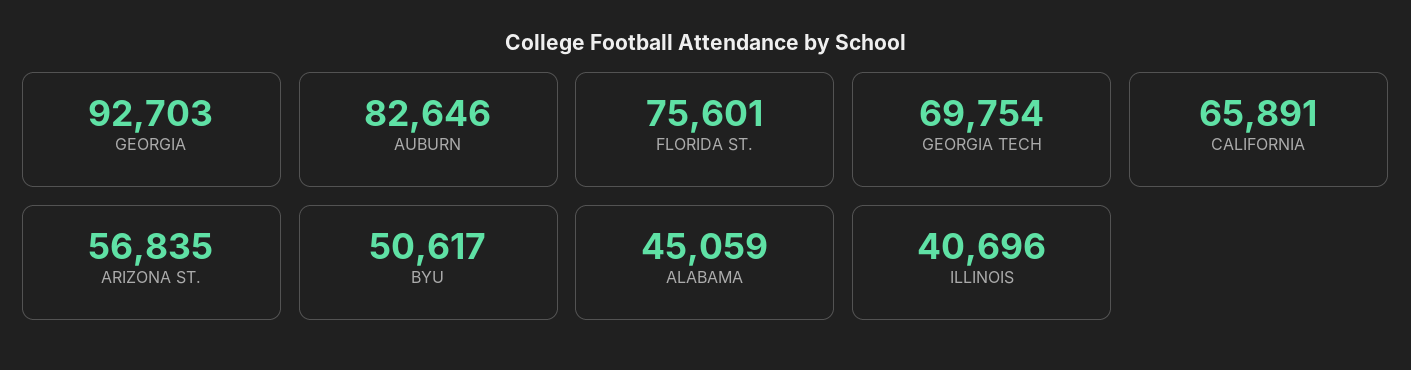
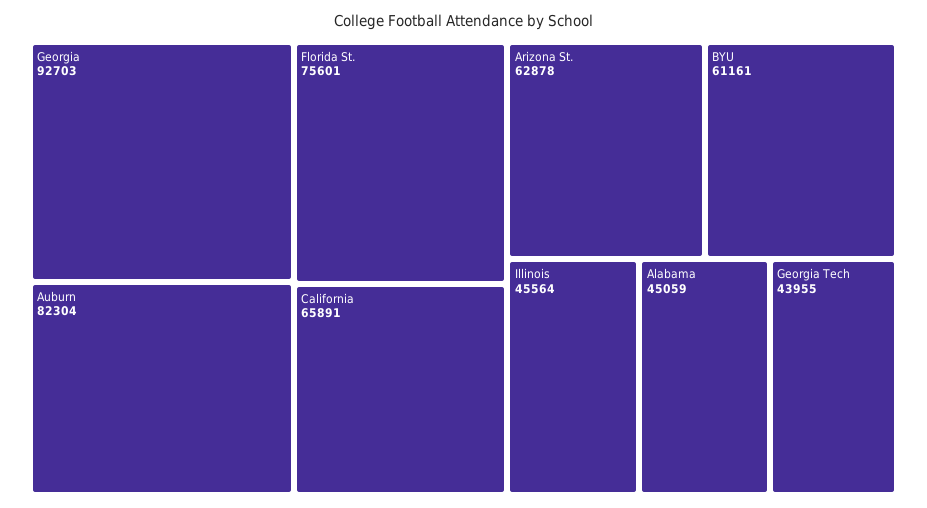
  {
    "GEORGIA": 92703,
-   "AUBURN": 82646,
+   "AUBURN": 82304,
    "FLORIDA ST.": 75601,
-   "GEORGIA TECH": 69754,
+   "GEORGIA TECH": 43955,
    "CALIFORNIA": 65891,
-   "ARIZONA ST.": 56835,
+   "ARIZONA ST.": 62878,
-   "BYU": 50617,
+   "BYU": 61161,
    "ALABAMA": 45059,
-   "ILLINOIS": 40696
+   "ILLINOIS": 45564
  }

